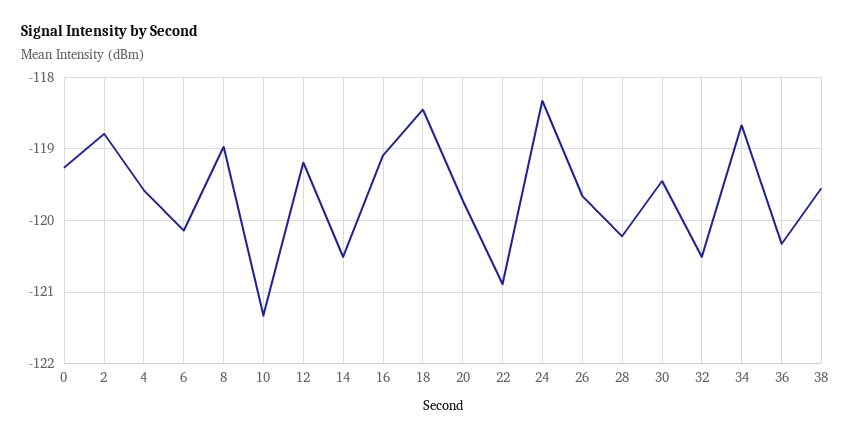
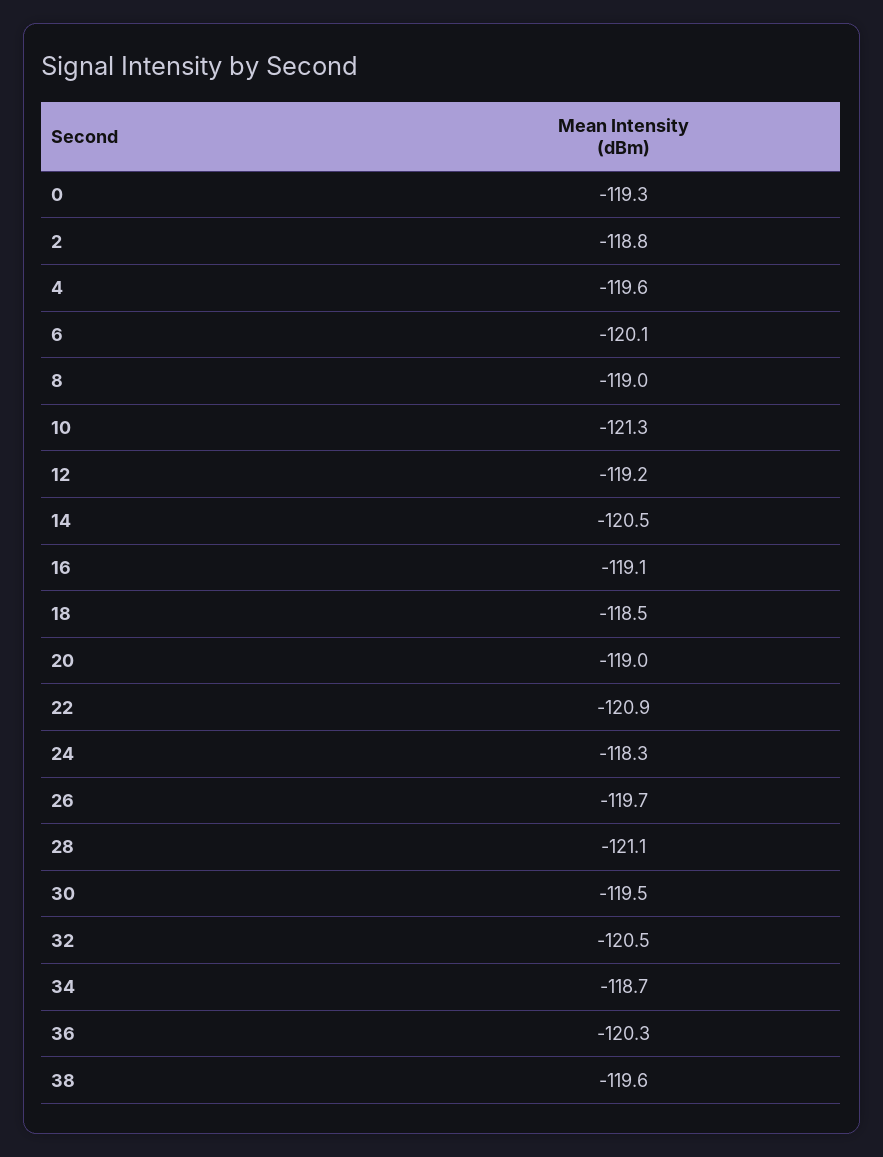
  {
    "0": -119.3,
    "2": -118.8,
    "4": -119.6,
    "6": -120.1,
    "8": -119,
    "10": -121.3,
    "12": -119.2,
    "14": -120.5,
    "16": -119.1,
    "18": -118.5,
-   "20": -119.7,
+   "20": -119,
    "22": -120.9,
    "24": -118.3,
    "26": -119.7,
-   "28": -120.2,
+   "28": -121.1,
    "30": -119.5,
    "32": -120.5,
    "34": -118.7,
    "36": -120.3,
    "38": -119.6
  }

